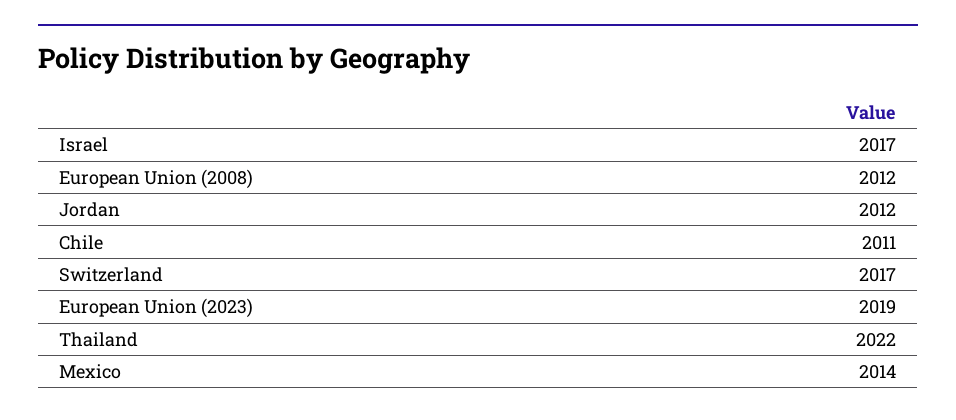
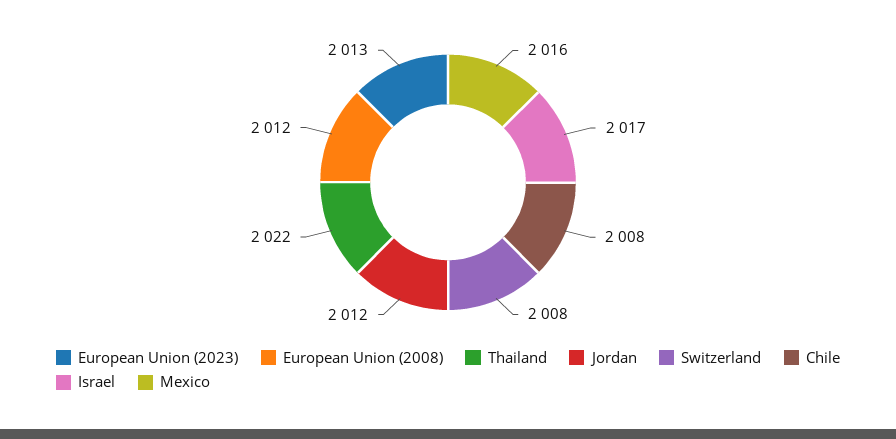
  {
    "Israel": 2017,
    "European Union (2008)": 2012,
    "Jordan": 2012,
-   "Chile": 2011,
+   "Chile": 2008,
-   "Switzerland": 2017,
+   "Switzerland": 2008,
-   "European Union (2023)": 2019,
+   "European Union (2023)": 2013,
    "Thailand": 2022,
-   "Mexico": 2014
+   "Mexico": 2016
  }

